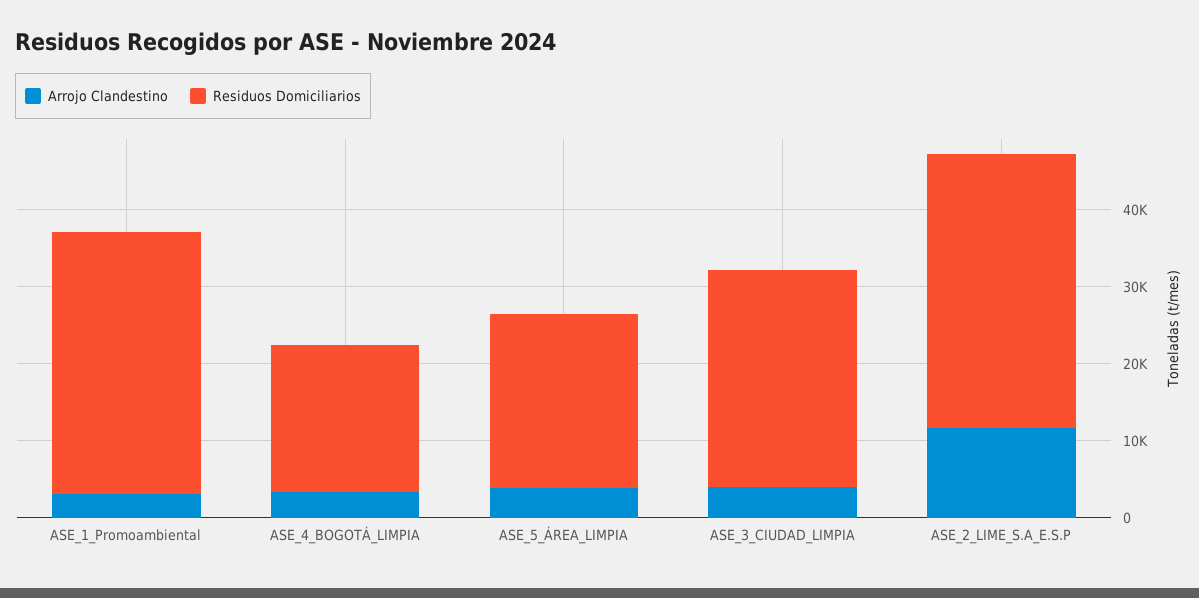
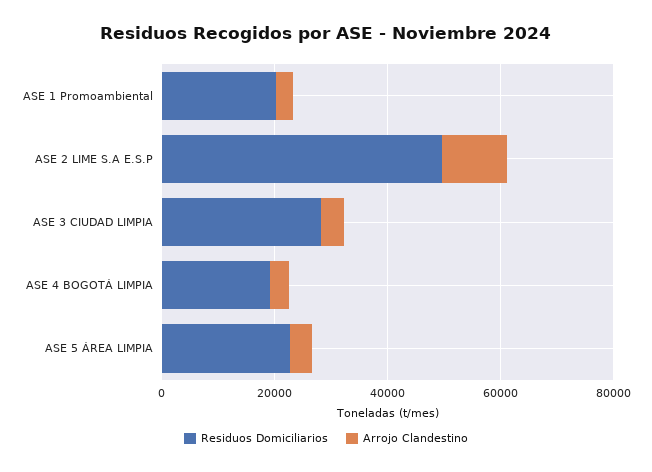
  {
    "Arrojo Clandestino": {
      "ASE_1_Promoambiental": 4000,
      "ASE_4_BOGOTÁ_LIMPIA": 4000,
      "ASE_5_ÁREA_LIMPIA": 4000,
      "ASE_3_CIUDAD_LIMPIA": 4000,
      "ASE_2_LIME_S.A_E.S.P": 12000
    },
    "Residuos Domiciliarios": {
-     "ASE_1_Promoambiental": 34000,
+     "ASE_1_Promoambiental": 20000,
      "ASE_4_BOGOTÁ_LIMPIA": 20000,
      "ASE_5_ÁREA_LIMPIA": 22000,
      "ASE_3_CIUDAD_LIMPIA": 28000,
-     "ASE_2_LIME_S.A_E.S.P": 36000
+     "ASE_2_LIME_S.A_E.S.P": 50000
    }
  }

